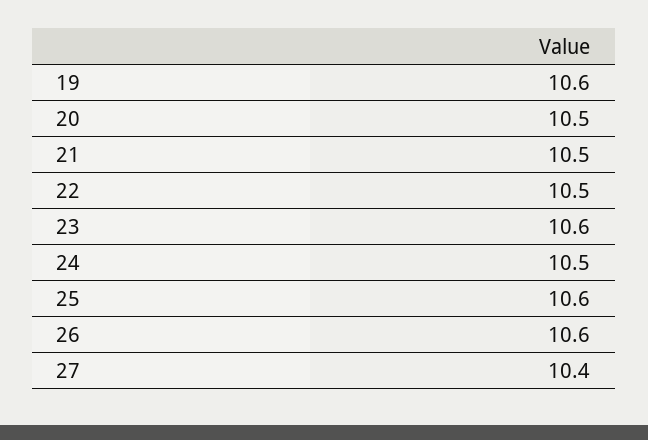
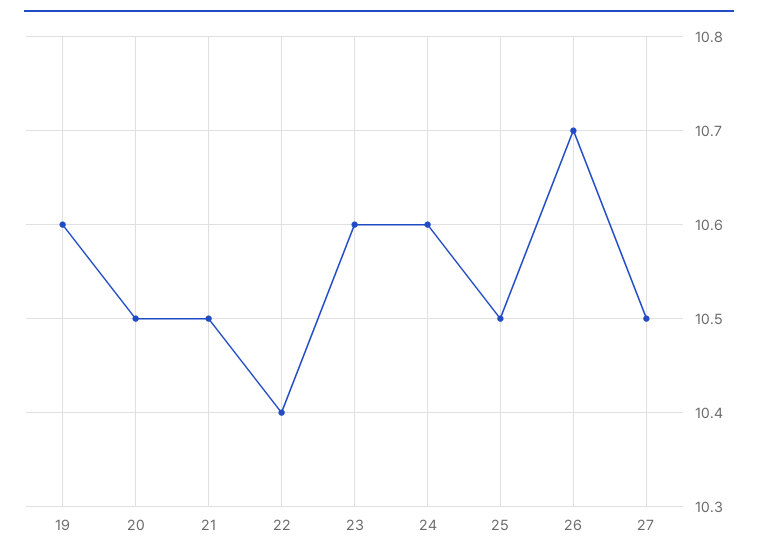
  {
    "19": 10.6,
    "20": 10.5,
    "21": 10.5,
-   "22": 10.5,
+   "22": 10.4,
    "23": 10.6,
-   "24": 10.5,
+   "24": 10.6,
-   "25": 10.6,
+   "25": 10.5,
-   "26": 10.6,
+   "26": 10.7,
-   "27": 10.4
+   "27": 10.5
  }

